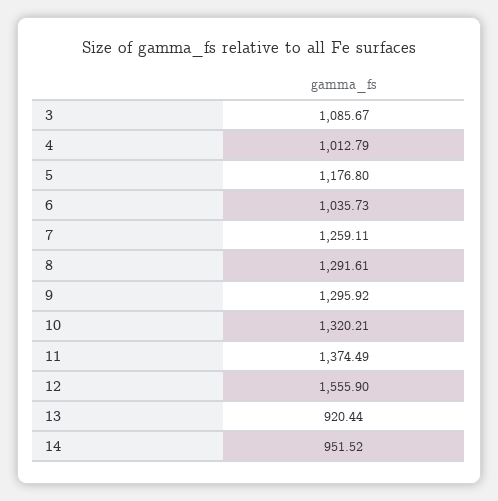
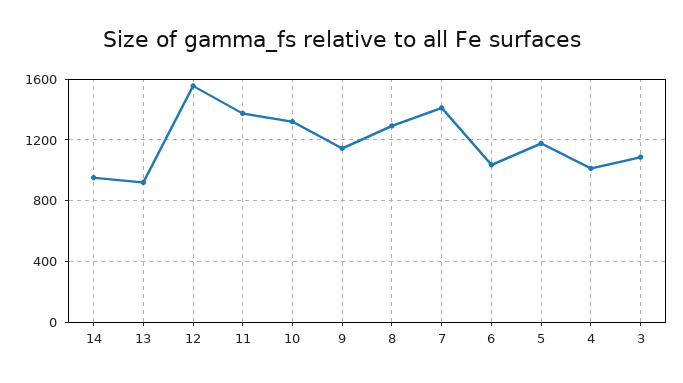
  {
    "3": 1085.67,
    "4": 1012.79,
    "5": 1176.8,
    "6": 1035.73,
-   "7": 1259.11,
+   "7": 1400,
    "8": 1291.61,
-   "9": 1295.92,
+   "9": 1150,
    "10": 1320.21,
    "11": 1374.49,
    "12": 1555.9,
    "13": 920.44,
    "14": 951.52
  }

